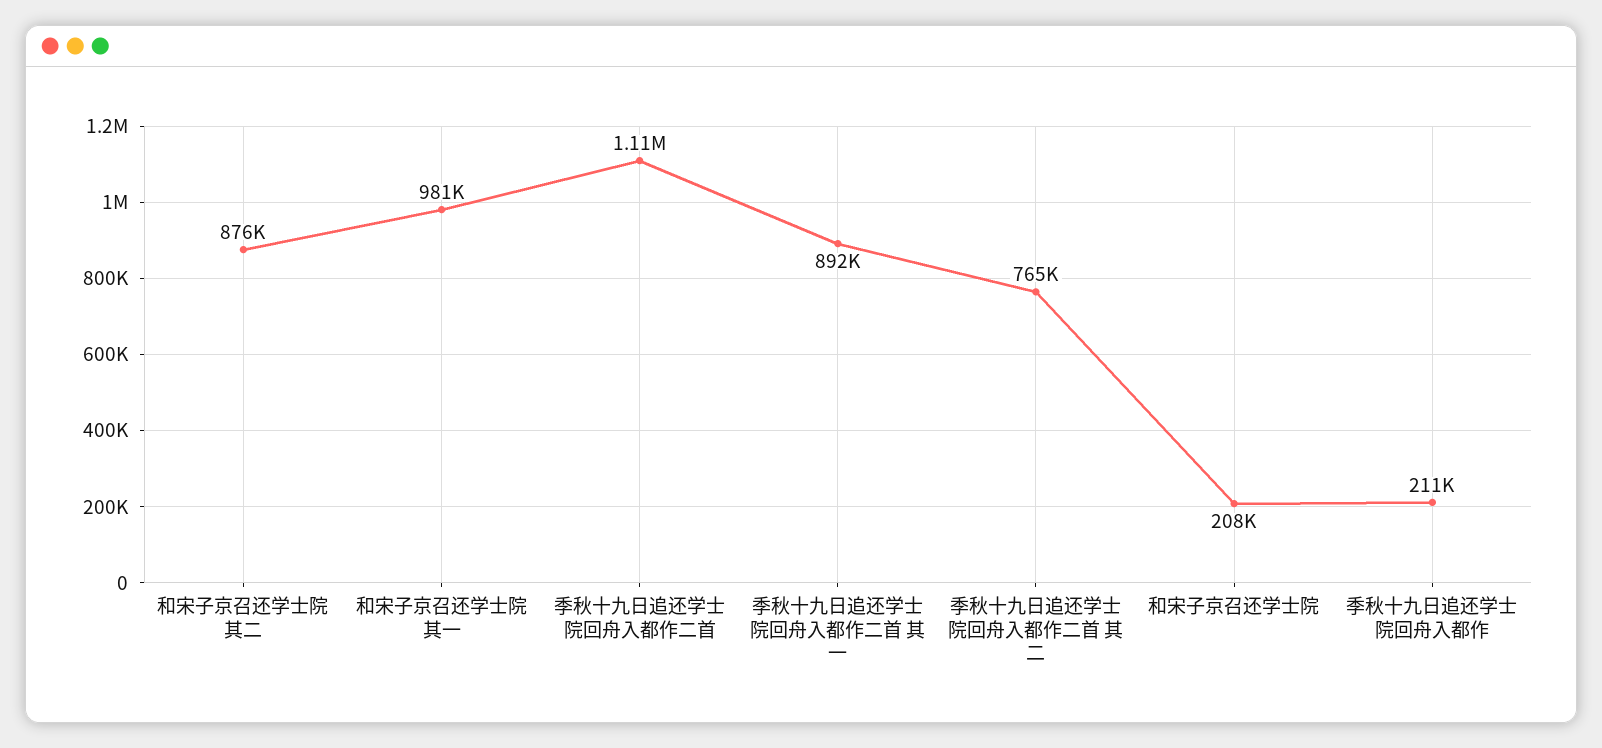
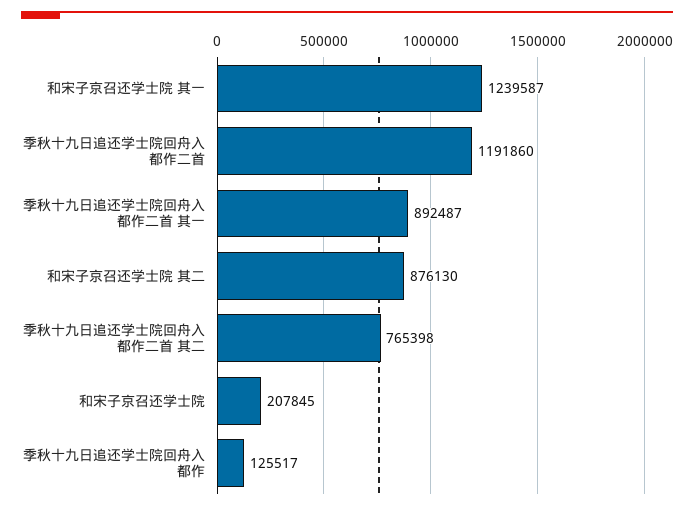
  {
    "和宋子京召还学士院 其二": 876130,
-   "和宋子京召还学士院 其一": 981000,
+   "和宋子京召还学士院 其一": 1239587,
-   "季秋十九日追还学士院回舟入都作二首": 1110000,
+   "季秋十九日追还学士院回舟入都作二首": 1191860,
    "季秋十九日追还学士院回舟入都作二首 其一": 892487,
    "季秋十九日追还学士院回舟入都作二首 其二": 765398,
    "和宋子京召还学士院": 207845,
-   "季秋十九日追还学士院回舟入都作": 211000
+   "季秋十九日追还学士院回舟入都作": 125517
  }

